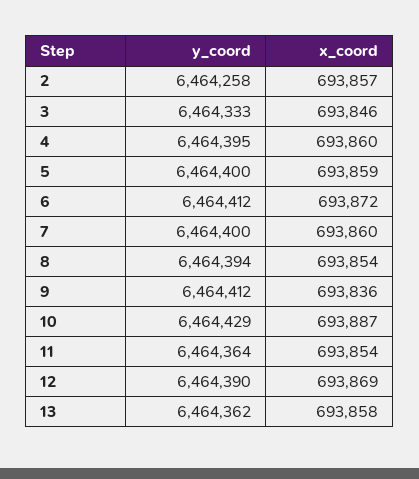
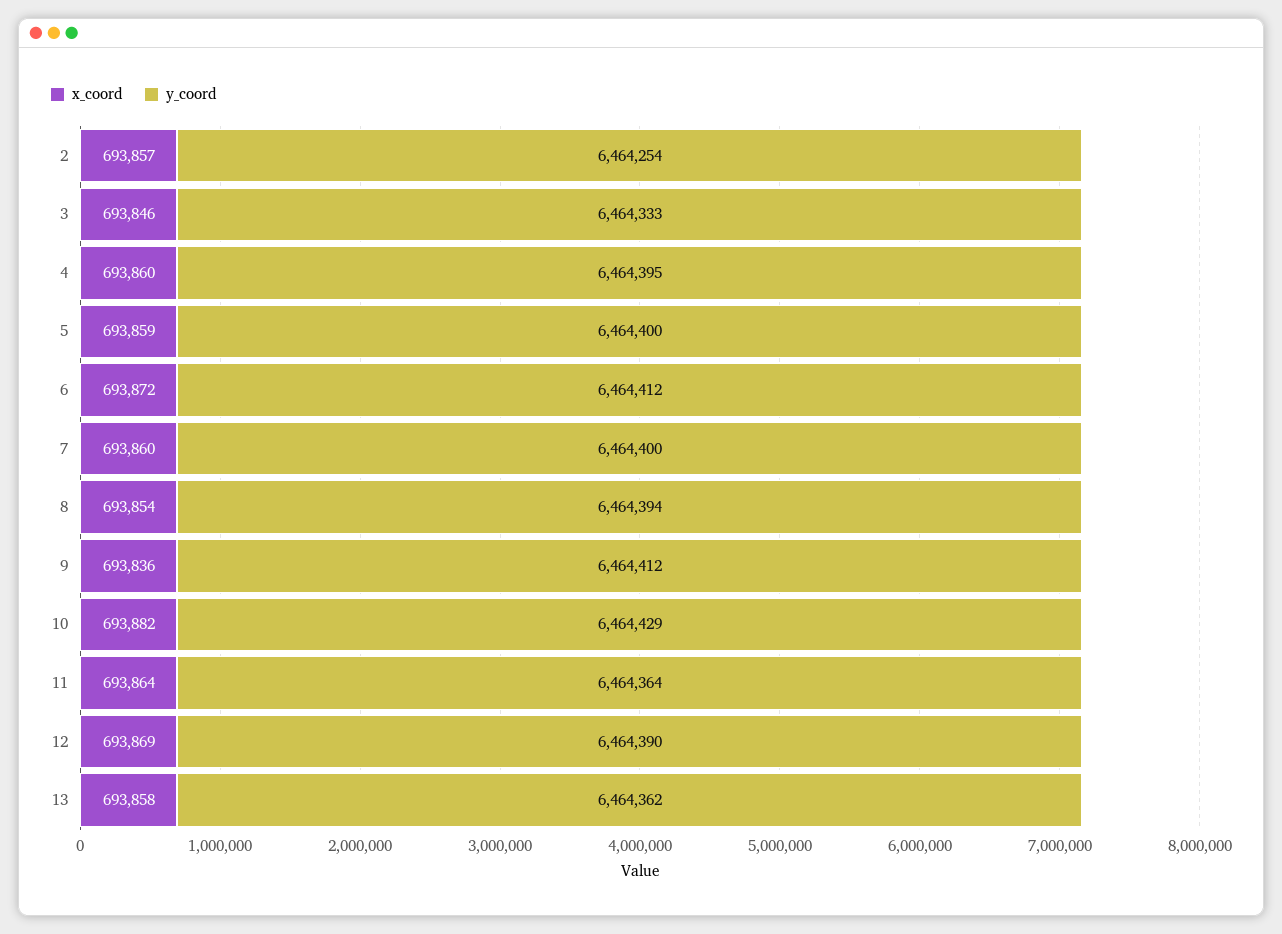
  {
    "y_coord": {
-     "2": 6464258,
+     "2": 6464254,
      "3": 6464333,
      "4": 6464395,
      "5": 6464400,
      "6": 6464412,
      "7": 6464400,
      "8": 6464394,
      "9": 6464412,
      "10": 6464429,
      "11": 6464364,
      "12": 6464390,
      "13": 6464362
    },
    "x_coord": {
      "2": 693857,
      "3": 693846,
      "4": 693860,
      "5": 693859,
      "6": 693872,
      "7": 693860,
      "8": 693854,
      "9": 693836,
-     "10": 693887,
+     "10": 693882,
-     "11": 693854,
+     "11": 693864,
      "12": 693869,
      "13": 693858
    }
  }

